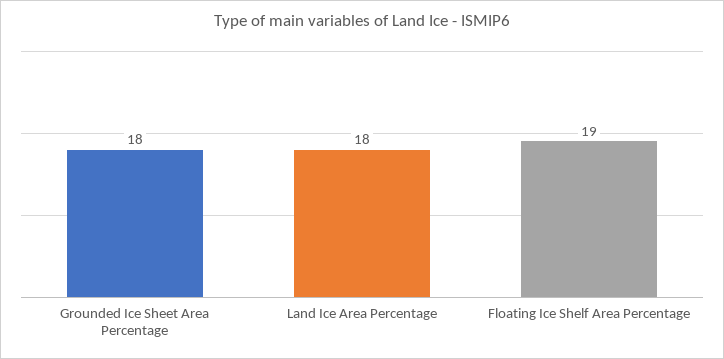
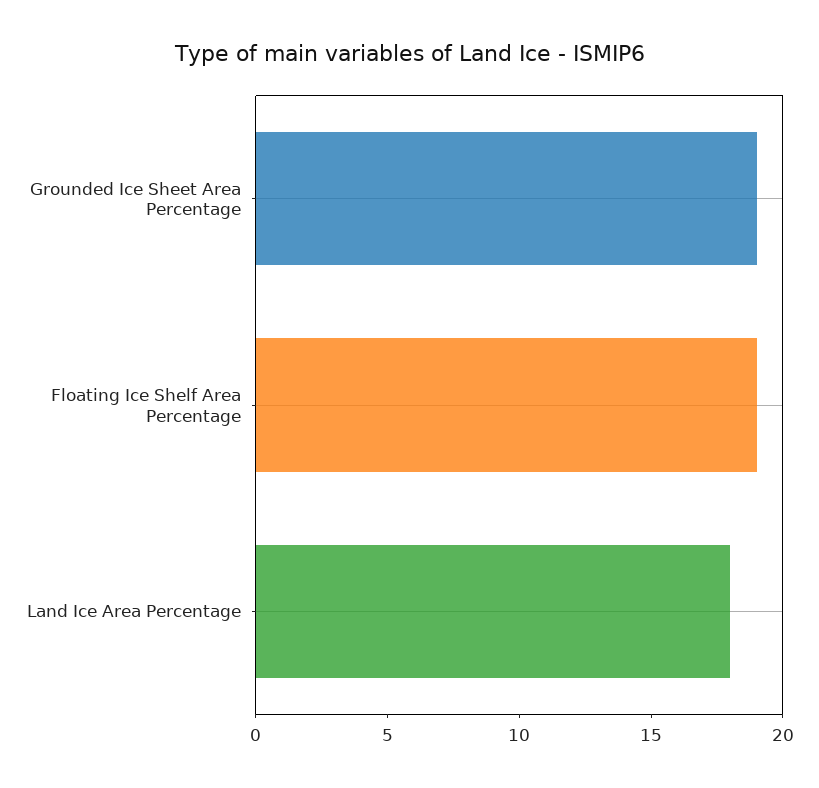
  {
-   "Grounded Ice Sheet Area Percentage": 18,
+   "Grounded Ice Sheet Area Percentage": 19,
    "Land Ice Area Percentage": 18,
    "Floating Ice Shelf Area Percentage": 19
  }

